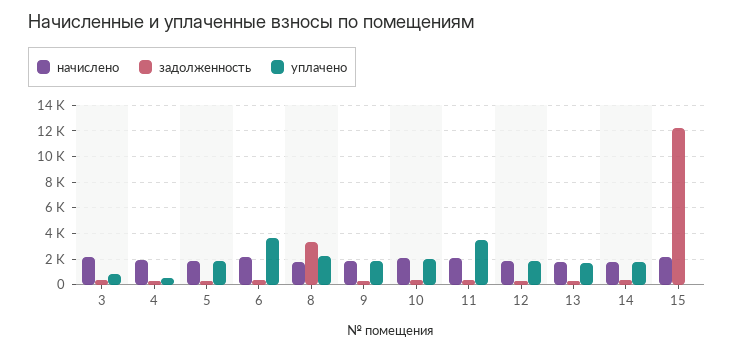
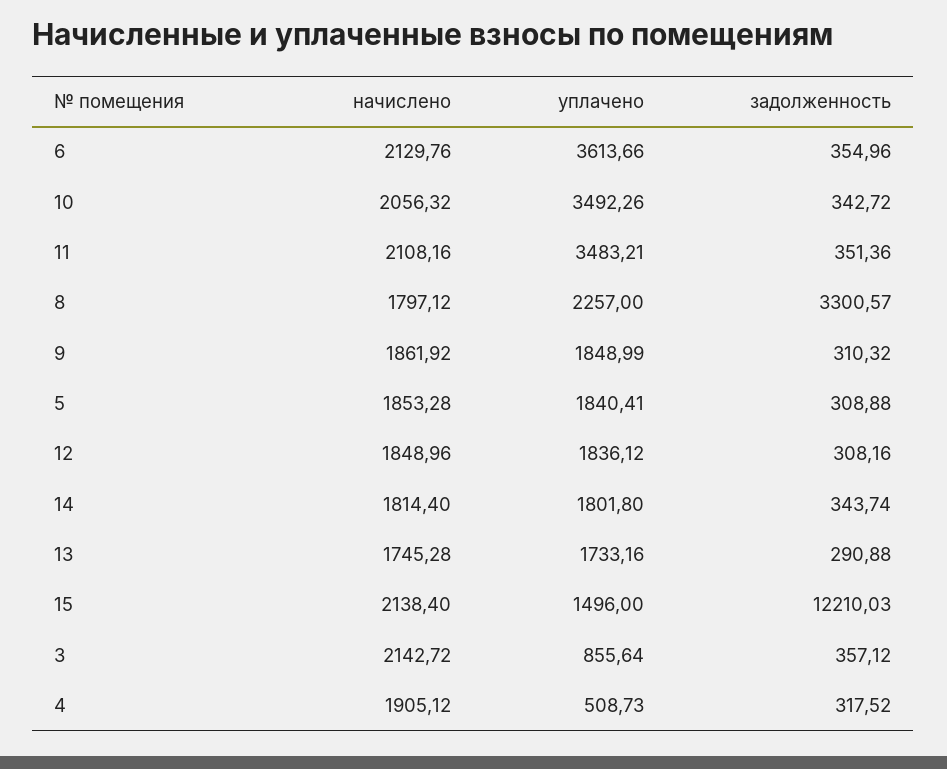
  {
    "начислено": {
      "3": 2142.72,
      "4": 1905.12,
      "5": 1853.28,
      "6": 2129.76,
      "8": 1797.12,
      "9": 1861.92,
      "10": 2056.32,
      "11": 2108.16,
      "12": 1848.96,
      "13": 1745.28,
      "14": 1814.4,
      "15": 2138.4
    },
    "задолженность": {
      "3": 357.12,
      "4": 317.52,
      "5": 308.88,
      "6": 354.96,
      "8": 3300.57,
      "9": 310.32,
      "10": 342.72,
      "11": 351.36,
      "12": 308.16,
      "13": 290.88,
      "14": 343.74,
      "15": 12210.03
    },
    "уплачено": {
      "3": 855.64,
      "4": 508.73,
      "5": 1840.41,
      "6": 3613.66,
      "8": 2257,
      "9": 1848.99,
-     "10": 2000,
+     "10": 3492.26,
      "11": 3483.21,
      "12": 1836.12,
      "13": 1733.16,
      "14": 1801.8,
-     "15": 0
+     "15": 1496
    }
  }

